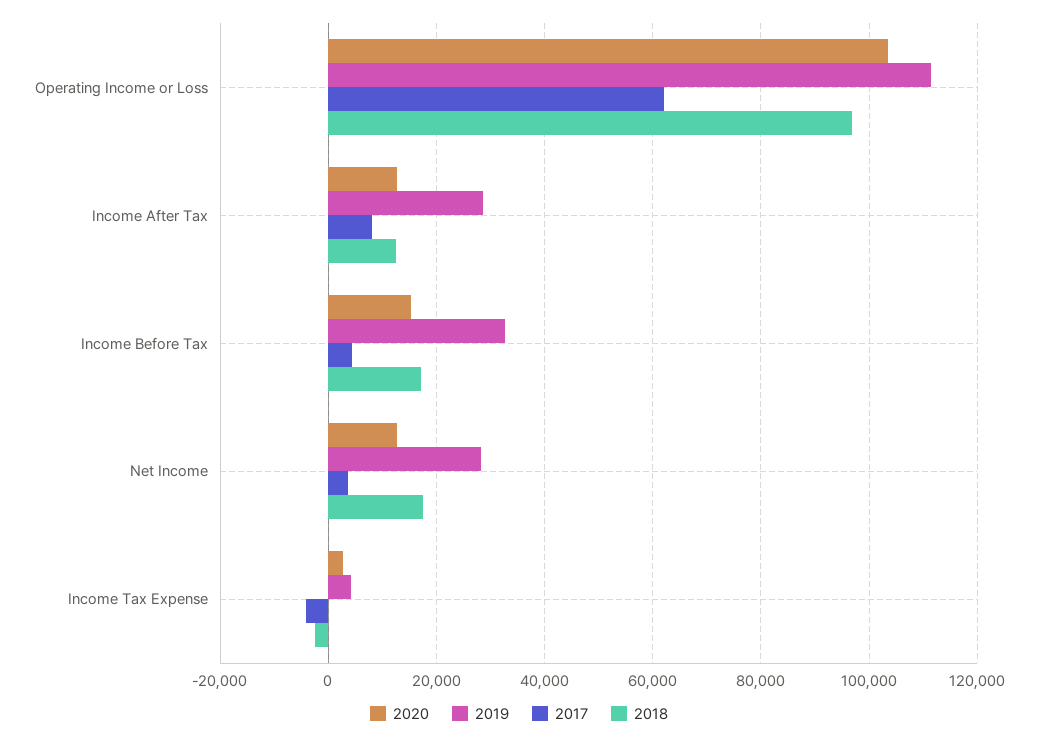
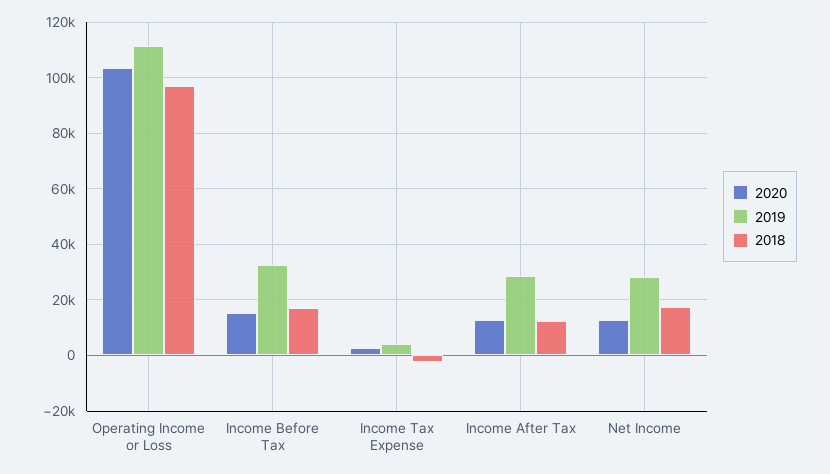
  {
    "2020": {
      "Operating Income or Loss": 104000,
      "Income After Tax": 12000,
      "Income Before Tax": 16000,
      "Net Income": 12000,
      "Income Tax Expense": 2000
    },
    "2019": {
      "Operating Income or Loss": 112000,
      "Income After Tax": 28000,
      "Income Before Tax": 32000,
      "Net Income": 28000,
      "Income Tax Expense": 4000
    },
-   "2017": {
-     "Operating Income or Loss": 62000,
-     "Income After Tax": 8000,
-     "Income Before Tax": 4000,
-     "Net Income": 4000,
-     "Income Tax Expense": -4000
-   },
    "2018": {
      "Operating Income or Loss": 96000,
      "Income After Tax": 12000,
      "Income Before Tax": 18000,
      "Net Income": 18000,
      "Income Tax Expense": -2000
    }
  }

